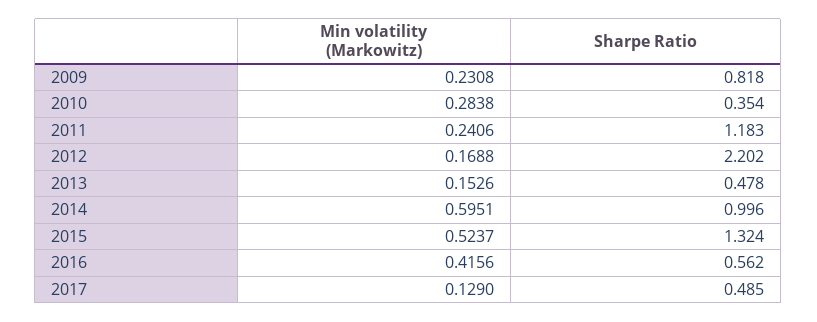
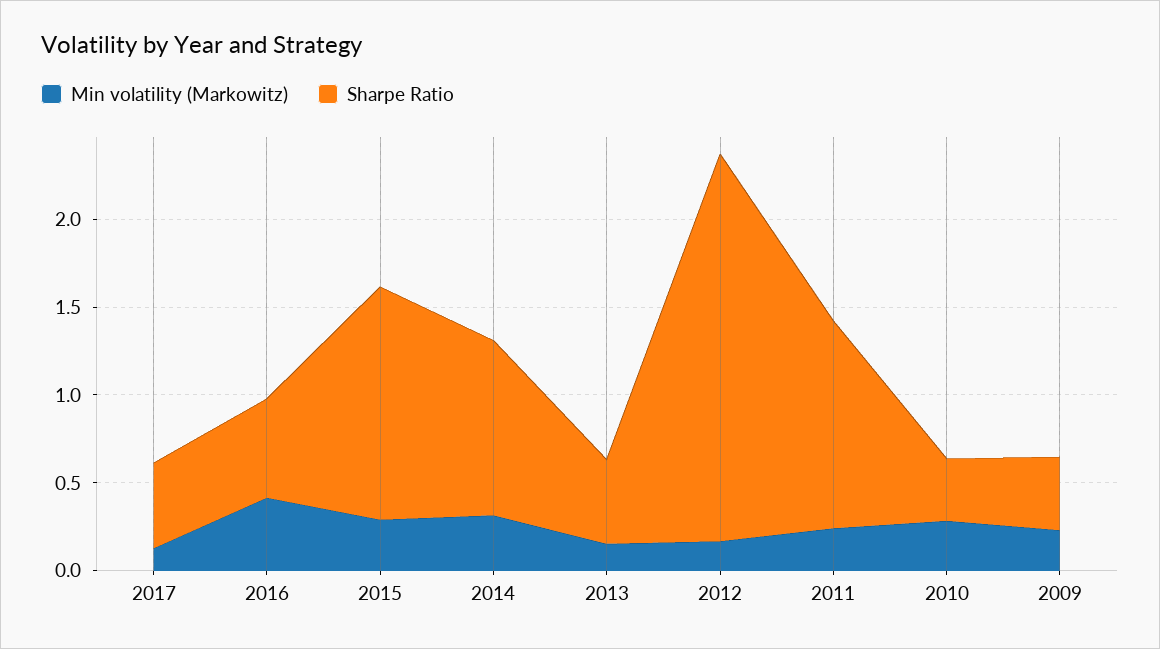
  {
    "Min volatility (Markowitz)": {
      "2009": 0.2308,
      "2010": 0.2838,
      "2011": 0.2406,
      "2012": 0.1688,
      "2013": 0.1526,
-     "2014": 0.5951,
+     "2014": 0.3,
-     "2015": 0.5237,
+     "2015": 0.3,
      "2016": 0.4156,
      "2017": 0.129
    },
    "Sharpe Ratio": {
-     "2009": 0.818,
+     "2009": 0.4,
      "2010": 0.354,
      "2011": 1.183,
      "2012": 2.202,
      "2013": 0.478,
      "2014": 0.996,
      "2015": 1.324,
      "2016": 0.562,
      "2017": 0.485
    }
  }

